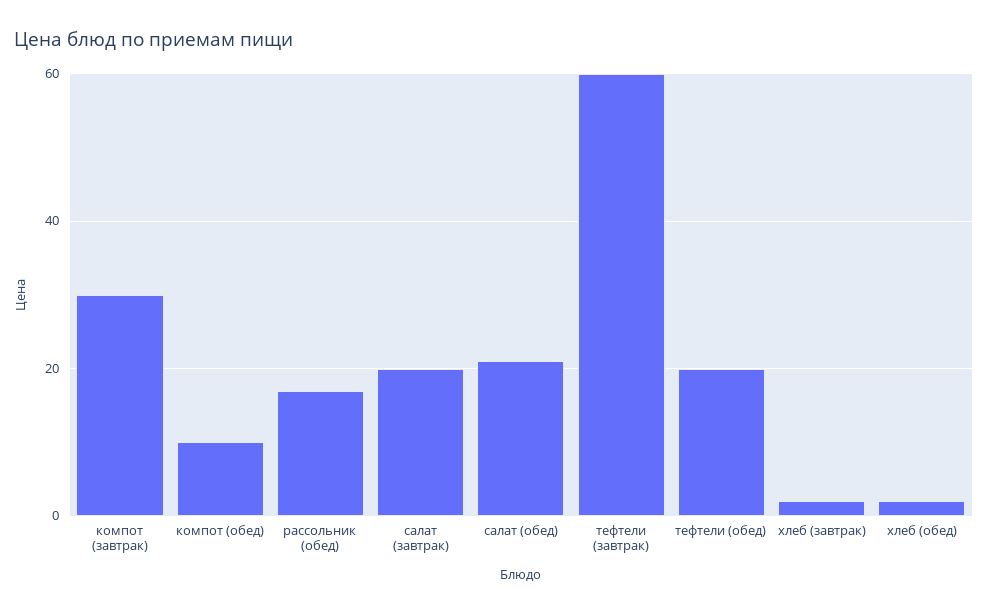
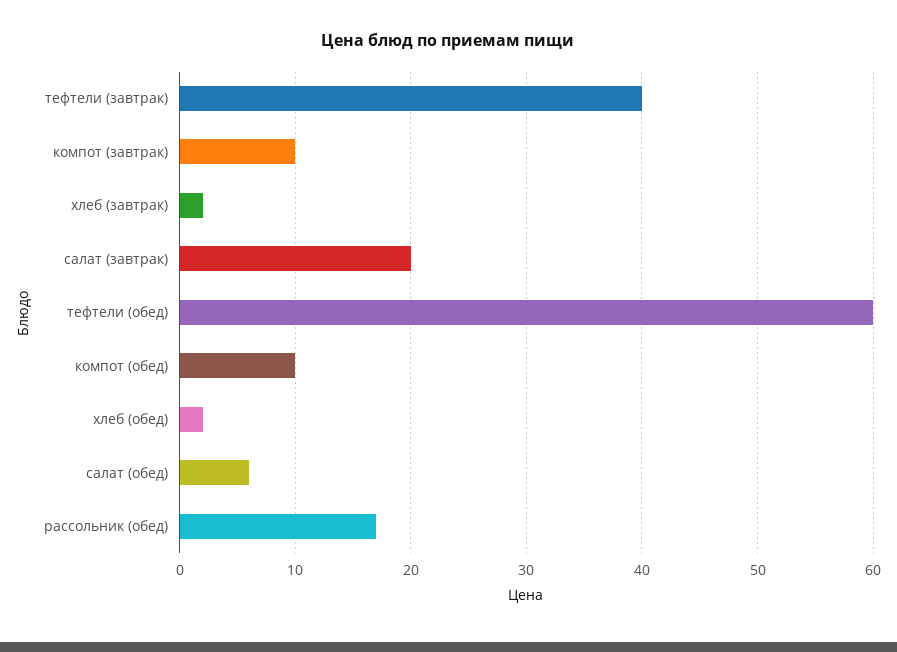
  {
-   "компот (завтрак)": 30,
+   "компот (завтрак)": 10,
    "компот (обед)": 10,
    "рассольник (обед)": 17,
    "салат (завтрак)": 20,
-   "салат (обед)": 20,
+   "салат (обед)": 6,
-   "тефтели (завтрак)": 60,
+   "тефтели (завтрак)": 40,
-   "тефтели (обед)": 20,
+   "тефтели (обед)": 60,
    "хлеб (завтрак)": 2,
    "хлеб (обед)": 2
  }

